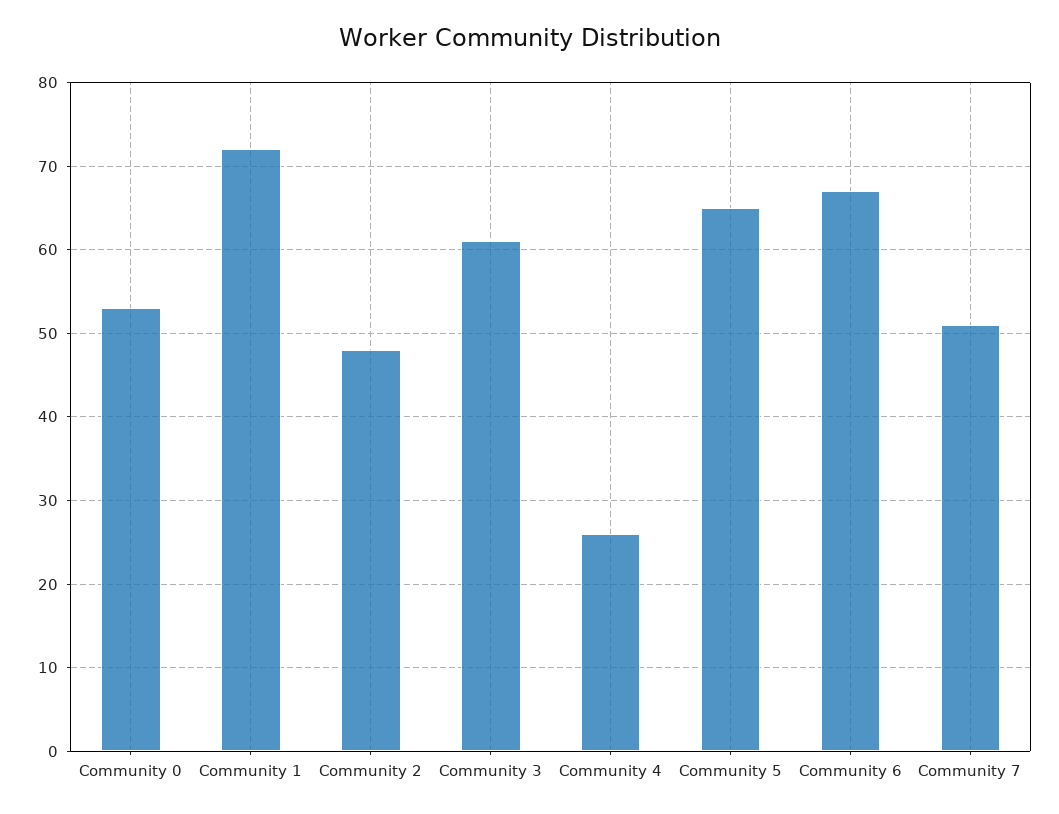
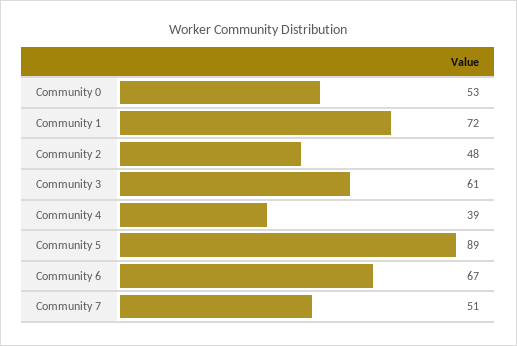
  {
    "Community 0": 53,
    "Community 1": 72,
    "Community 2": 48,
    "Community 3": 61,
-   "Community 4": 26,
+   "Community 4": 39,
-   "Community 5": 65,
+   "Community 5": 89,
    "Community 6": 67,
    "Community 7": 51
  }

